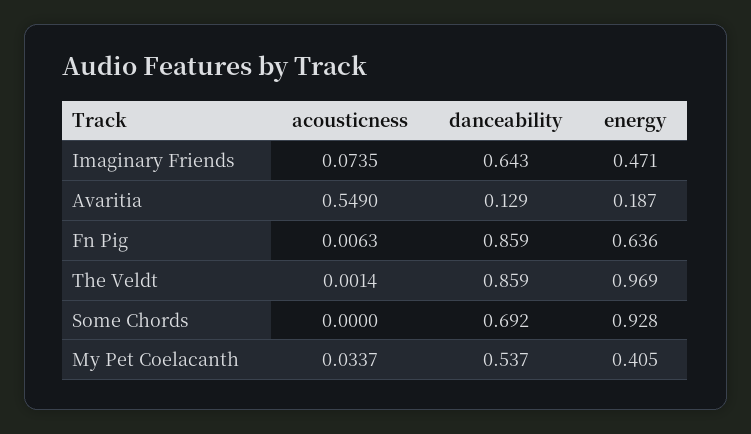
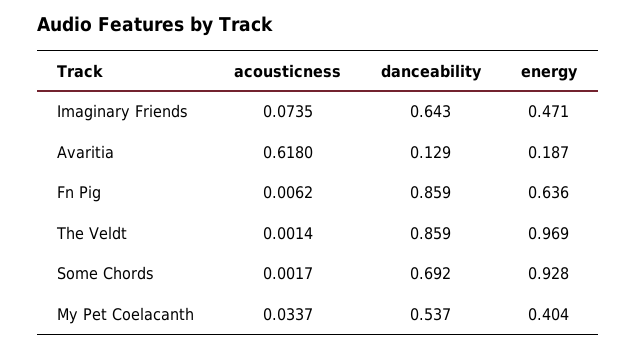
  {
    "acousticness": {
      "Imaginary Friends": 0.0735,
-     "Avaritia": 0.549,
+     "Avaritia": 0.618,
-     "Fn Pig": 0.0063,
+     "Fn Pig": 0.0062,
      "The Veldt": 0.0014,
-     "Some Chords": 0,
+     "Some Chords": 0.0017,
      "My Pet Coelacanth": 0.0337
    },
    "danceability": {
      "Imaginary Friends": 0.643,
      "Avaritia": 0.129,
      "Fn Pig": 0.859,
      "The Veldt": 0.859,
      "Some Chords": 0.692,
      "My Pet Coelacanth": 0.537
    },
    "energy": {
      "Imaginary Friends": 0.471,
      "Avaritia": 0.187,
      "Fn Pig": 0.636,
      "The Veldt": 0.969,
      "Some Chords": 0.928,
-     "My Pet Coelacanth": 0.405
+     "My Pet Coelacanth": 0.404
    }
  }

